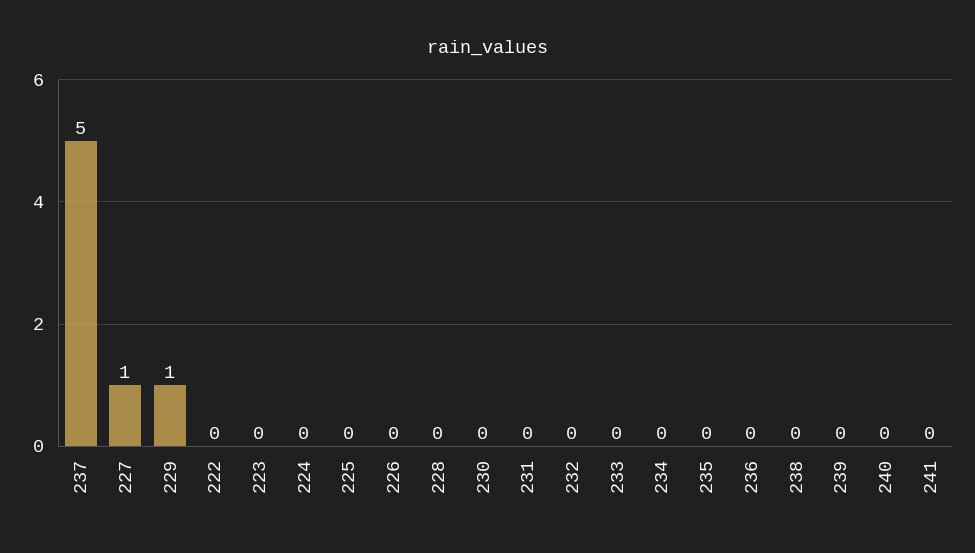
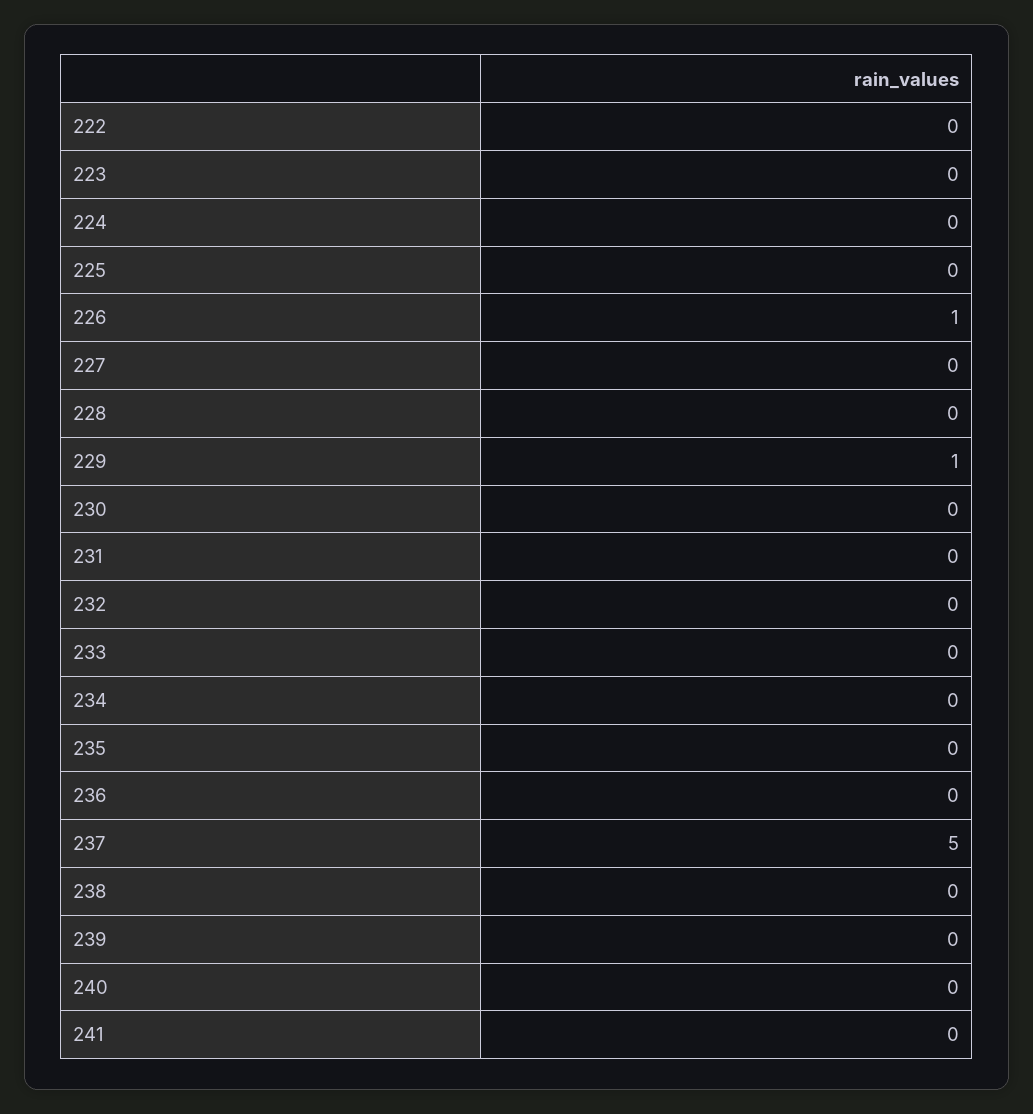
  {
    "237": 5,
-   "227": 1,
+   "227": 0,
    "229": 1,
    "222": 0,
    "223": 0,
    "224": 0,
    "225": 0,
-   "226": 0,
+   "226": 1,
    "228": 0,
    "230": 0,
    "231": 0,
    "232": 0,
    "233": 0,
    "234": 0,
    "235": 0,
    "236": 0,
    "238": 0,
    "239": 0,
    "240": 0,
    "241": 0
  }

